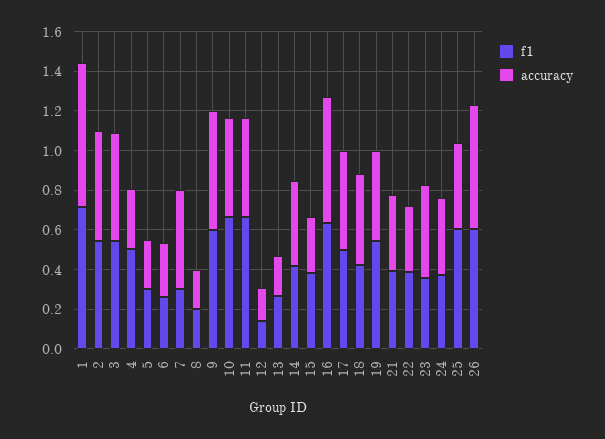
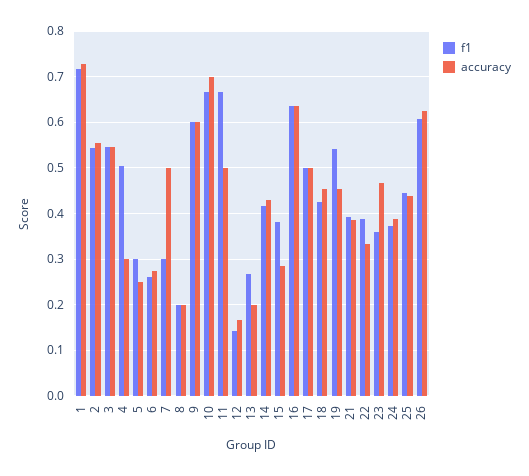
  {
    "f1": {
      "1": 0.72,
      "2": 0.54,
      "3": 0.54,
      "4": 0.5,
      "5": 0.3,
      "6": 0.26,
      "7": 0.3,
      "8": 0.2,
      "9": 0.6,
      "10": 0.66,
      "11": 0.66,
      "12": 0.14,
      "13": 0.26,
      "14": 0.42,
      "15": 0.38,
      "16": 0.64,
      "17": 0.5,
      "18": 0.42,
      "19": 0.54,
      "21": 0.4,
      "22": 0.38,
      "23": 0.36,
      "24": 0.38,
-     "25": 0.6,
+     "25": 0.44,
      "26": 0.6
    },
    "accuracy": {
      "1": 0.72,
      "2": 0.56,
      "3": 0.54,
      "4": 0.3,
      "5": 0.26,
      "6": 0.28,
      "7": 0.5,
      "8": 0.2,
      "9": 0.6,
-     "10": 0.5,
+     "10": 0.7,
      "11": 0.5,
      "12": 0.16,
      "13": 0.2,
      "14": 0.42,
      "15": 0.28,
      "16": 0.64,
      "17": 0.5,
      "18": 0.46,
      "19": 0.46,
      "21": 0.38,
      "22": 0.34,
      "23": 0.46,
      "24": 0.38,
      "25": 0.44,
      "26": 0.62
    }
  }

